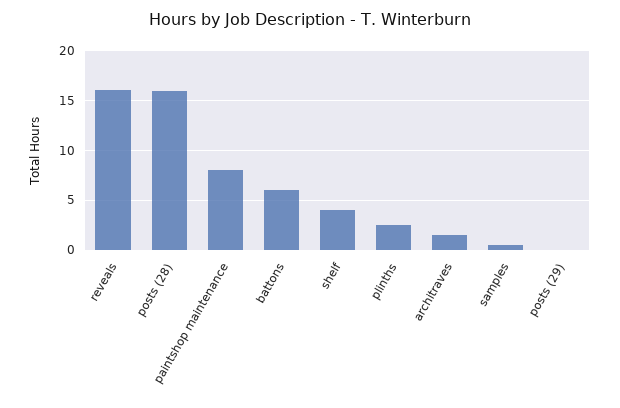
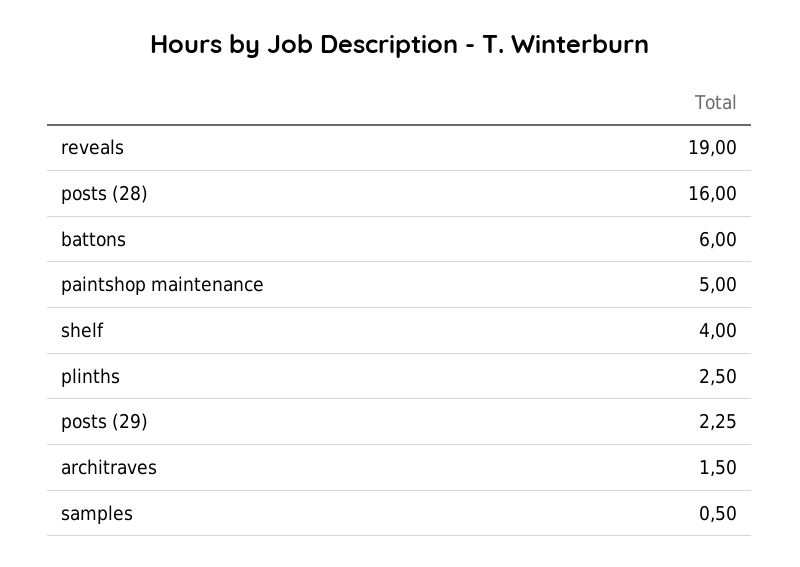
  {
-   "reveals": 16,
+   "reveals": 19,
    "posts (28)": 16,
-   "paintshop maintenance": 8,
+   "paintshop maintenance": 5,
    "battons": 6,
    "shelf": 4,
    "plinths": 2.5,
    "architraves": 1.5,
    "samples": 0.5,
-   "posts (29)": 0
+   "posts (29)": 2.25
  }

